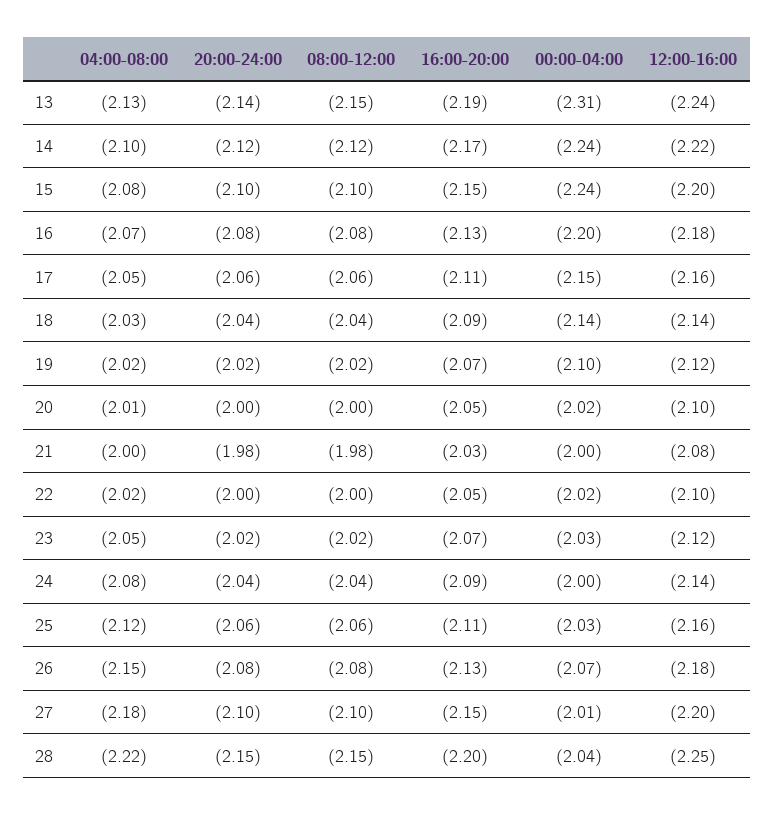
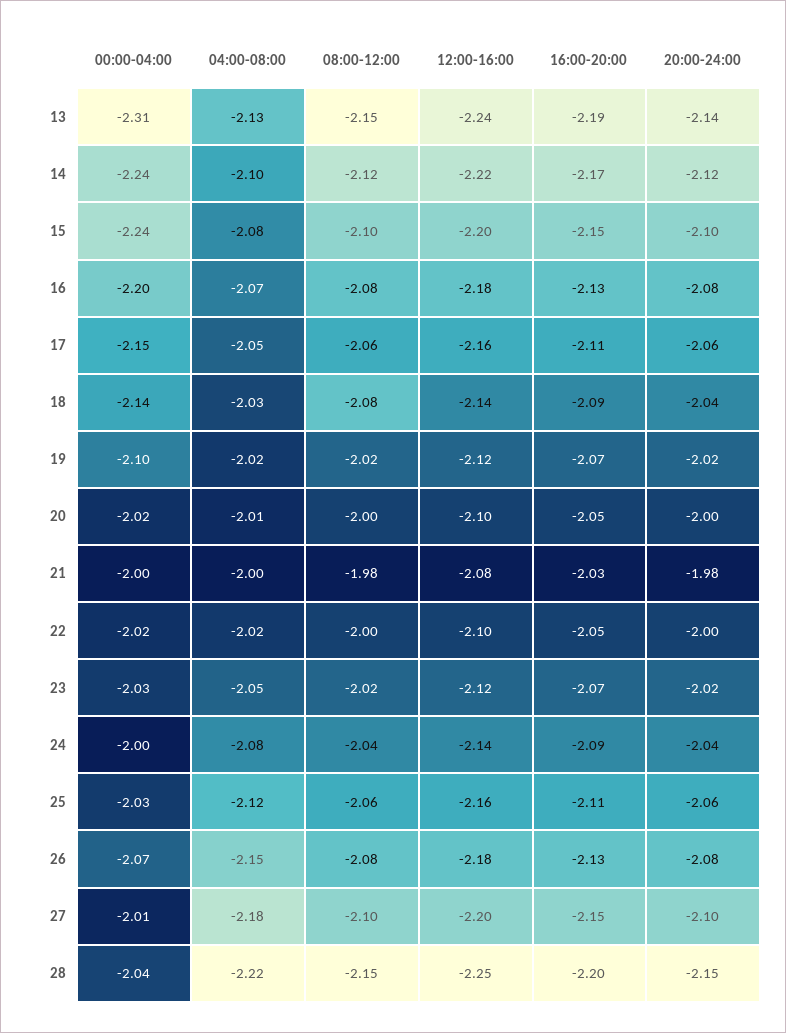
  {
    "04:00-08:00": {
      "13": -2.13,
      "14": -2.1,
      "15": -2.08,
      "16": -2.07,
      "17": -2.05,
      "18": -2.03,
      "19": -2.02,
      "20": -2.01,
      "21": -2,
      "22": -2.02,
      "23": -2.05,
      "24": -2.08,
      "25": -2.12,
      "26": -2.15,
      "27": -2.18,
      "28": -2.22
    },
    "20:00-24:00": {
      "13": -2.14,
      "14": -2.12,
      "15": -2.1,
      "16": -2.08,
      "17": -2.06,
      "18": -2.04,
      "19": -2.02,
      "20": -2,
      "21": -1.98,
      "22": -2,
      "23": -2.02,
      "24": -2.04,
      "25": -2.06,
      "26": -2.08,
      "27": -2.1,
      "28": -2.15
    },
    "08:00-12:00": {
      "13": -2.15,
      "14": -2.12,
      "15": -2.1,
      "16": -2.08,
      "17": -2.06,
-     "18": -2.04,
+     "18": -2.08,
      "19": -2.02,
      "20": -2,
      "21": -1.98,
      "22": -2,
      "23": -2.02,
      "24": -2.04,
      "25": -2.06,
      "26": -2.08,
      "27": -2.1,
      "28": -2.15
    },
    "16:00-20:00": {
      "13": -2.19,
      "14": -2.17,
      "15": -2.15,
      "16": -2.13,
      "17": -2.11,
      "18": -2.09,
      "19": -2.07,
      "20": -2.05,
      "21": -2.03,
      "22": -2.05,
      "23": -2.07,
      "24": -2.09,
      "25": -2.11,
      "26": -2.13,
      "27": -2.15,
      "28": -2.2
    },
    "00:00-04:00": {
      "13": -2.31,
      "14": -2.24,
      "15": -2.24,
      "16": -2.2,
      "17": -2.15,
      "18": -2.14,
      "19": -2.1,
      "20": -2.02,
      "21": -2,
      "22": -2.02,
      "23": -2.03,
      "24": -2,
      "25": -2.03,
      "26": -2.07,
      "27": -2.01,
      "28": -2.04
    },
    "12:00-16:00": {
      "13": -2.24,
      "14": -2.22,
      "15": -2.2,
      "16": -2.18,
      "17": -2.16,
      "18": -2.14,
      "19": -2.12,
      "20": -2.1,
      "21": -2.08,
      "22": -2.1,
      "23": -2.12,
      "24": -2.14,
      "25": -2.16,
      "26": -2.18,
      "27": -2.2,
      "28": -2.25
    }
  }

